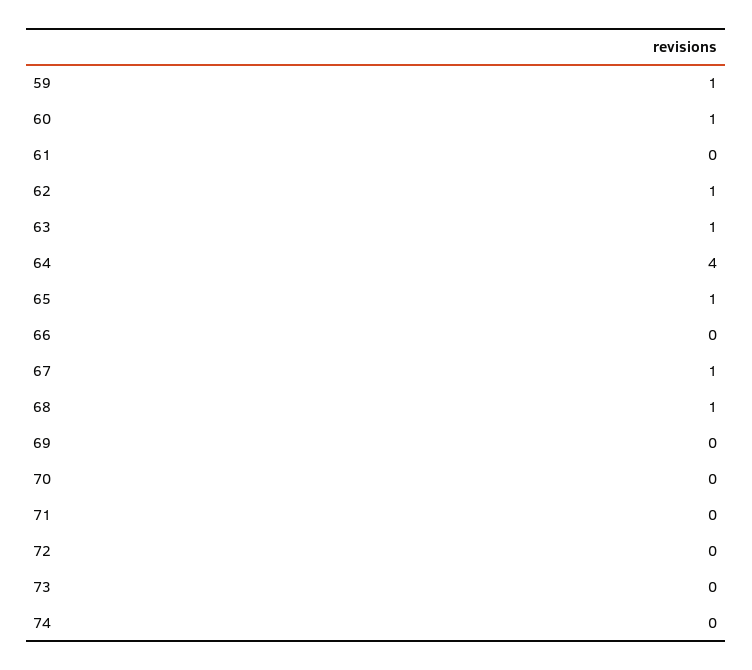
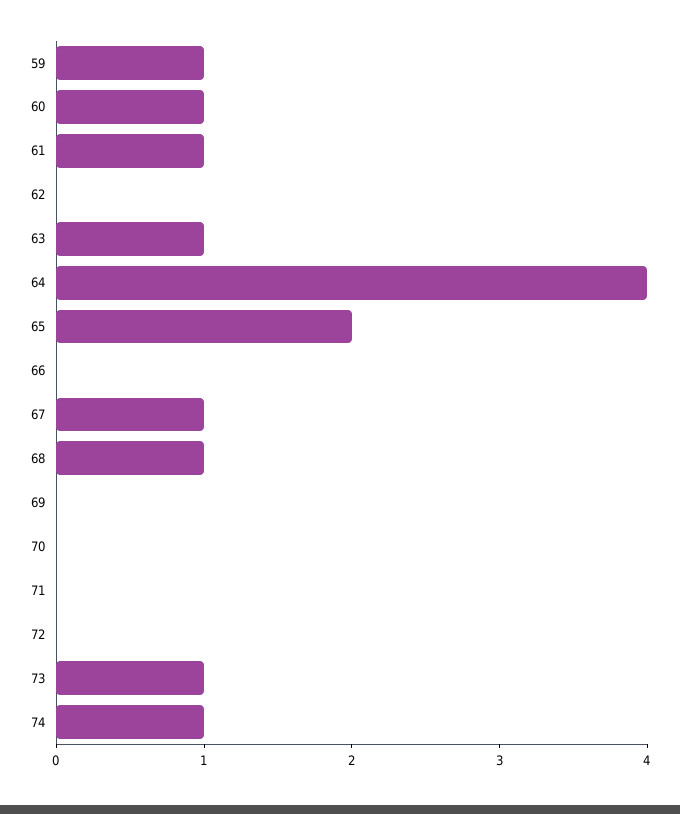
  {
    "59": 1,
    "60": 1,
-   "61": 0,
+   "61": 1,
-   "62": 1,
+   "62": 0,
    "63": 1,
    "64": 4,
-   "65": 1,
+   "65": 2,
    "66": 0,
    "67": 1,
    "68": 1,
    "69": 0,
    "70": 0,
    "71": 0,
    "72": 0,
-   "73": 0,
+   "73": 1,
-   "74": 0
+   "74": 1
  }

